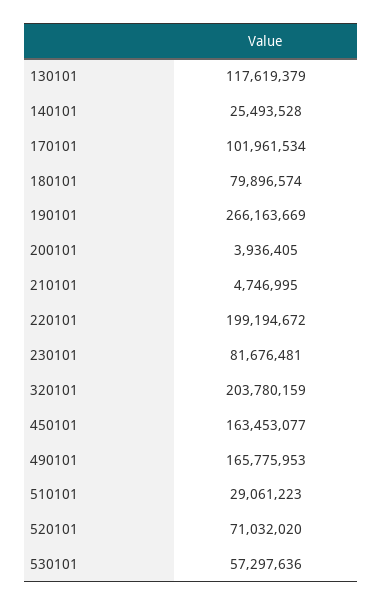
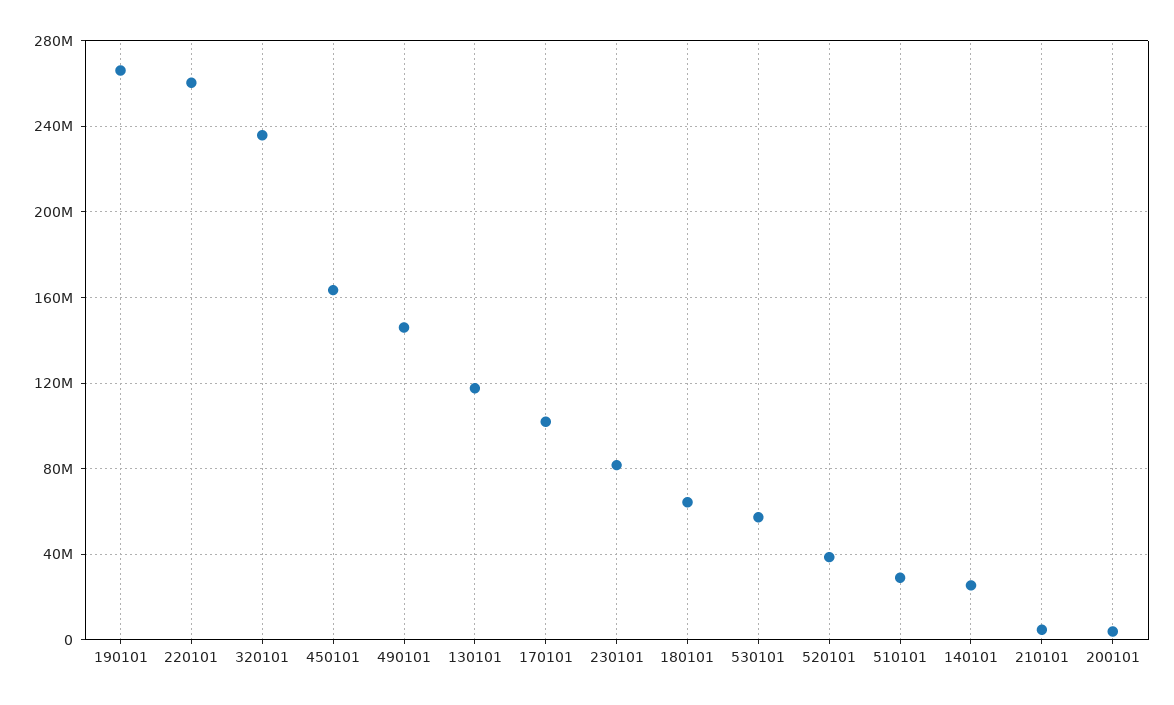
  {
    "130101": 117619379,
    "140101": 25493528,
    "170101": 101961534,
-   "180101": 79896574,
+   "180101": 65000000,
    "190101": 266163669,
    "200101": 3936405,
    "210101": 4746995,
-   "220101": 199194672,
+   "220101": 260000000,
    "230101": 81676481,
-   "320101": 203780159,
+   "320101": 235000000,
    "450101": 163453077,
-   "490101": 165775953,
+   "490101": 145000000,
    "510101": 29061223,
-   "520101": 71032020,
+   "520101": 40000000,
    "530101": 57297636
  }

